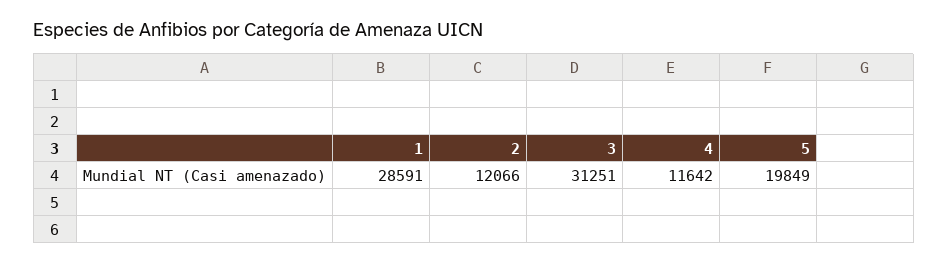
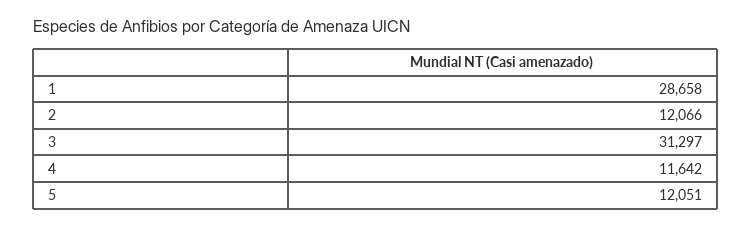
  {
-   "1": 28591,
+   "1": 28658,
    "2": 12066,
-   "3": 31251,
+   "3": 31297,
    "4": 11642,
-   "5": 19849
+   "5": 12051
  }

